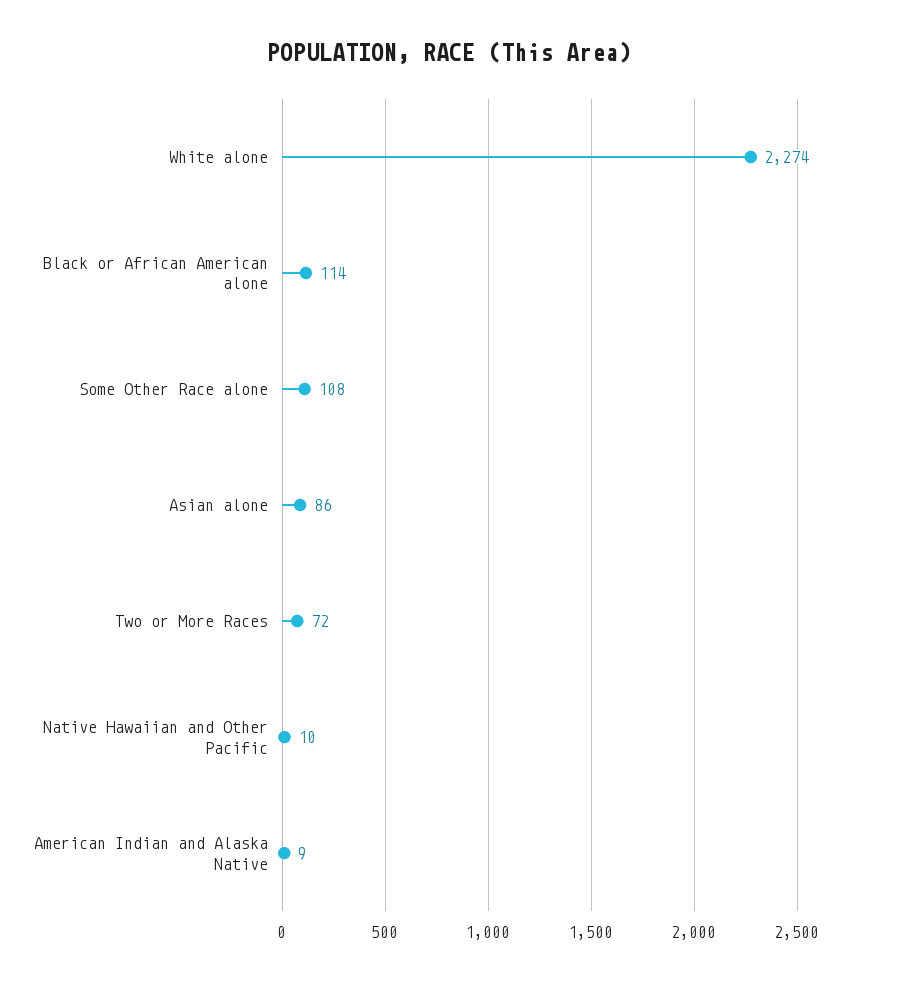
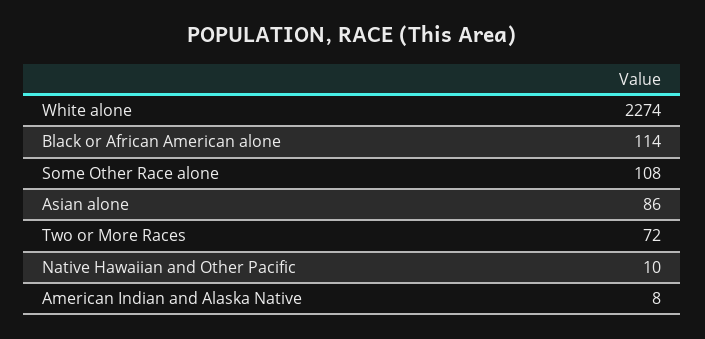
  {
    "White alone": 2274,
    "Black or African American alone": 114,
    "Some Other Race alone": 108,
    "Asian alone": 86,
    "Two or More Races": 72,
    "Native Hawaiian and Other Pacific": 10,
-   "American Indian and Alaska Native": 9
+   "American Indian and Alaska Native": 8
  }

